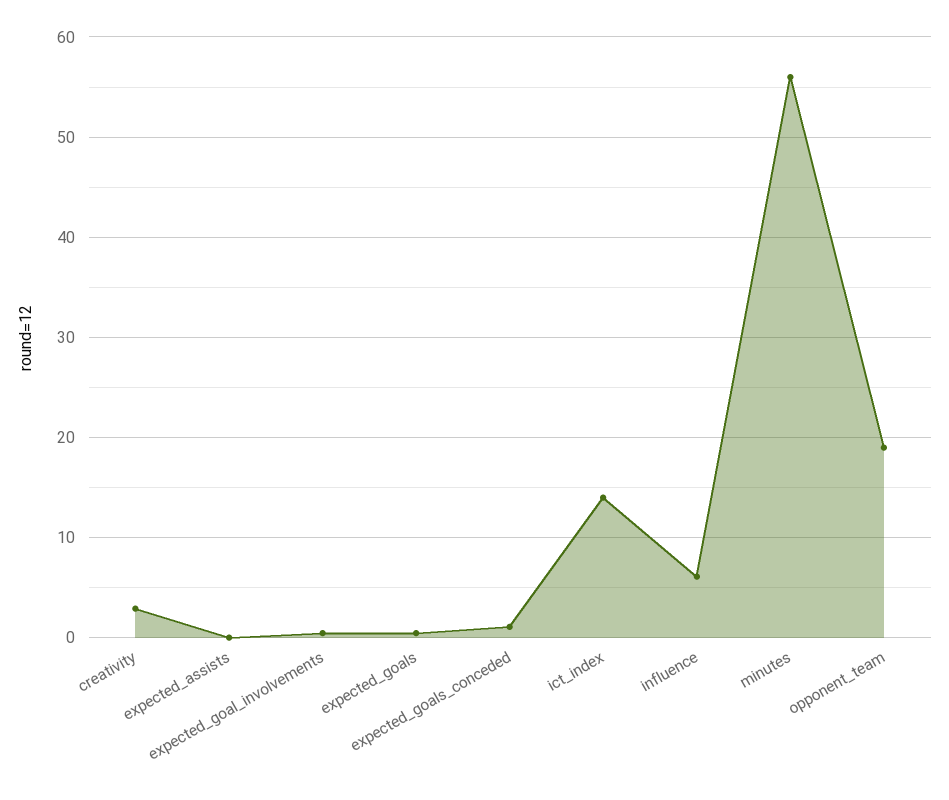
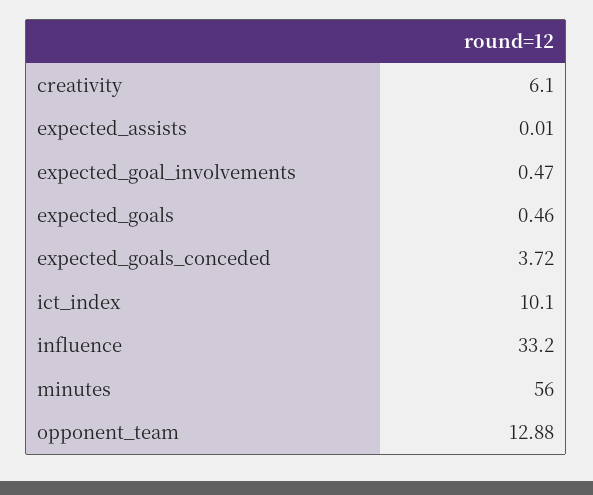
  {
-   "creativity": 3,
+   "creativity": 6.1,
    "expected_assists": 0.01,
    "expected_goal_involvements": 0.47,
    "expected_goals": 0.46,
-   "expected_goals_conceded": 1,
+   "expected_goals_conceded": 3.72,
-   "ict_index": 14,
+   "ict_index": 10.1,
-   "influence": 6,
+   "influence": 33.2,
    "minutes": 56,
-   "opponent_team": 19
+   "opponent_team": 12.88
  }

